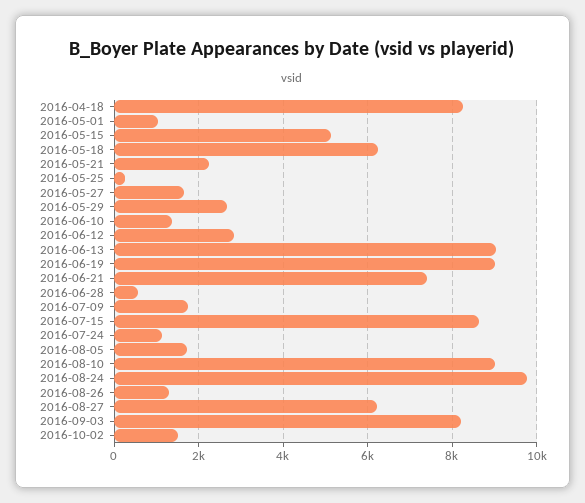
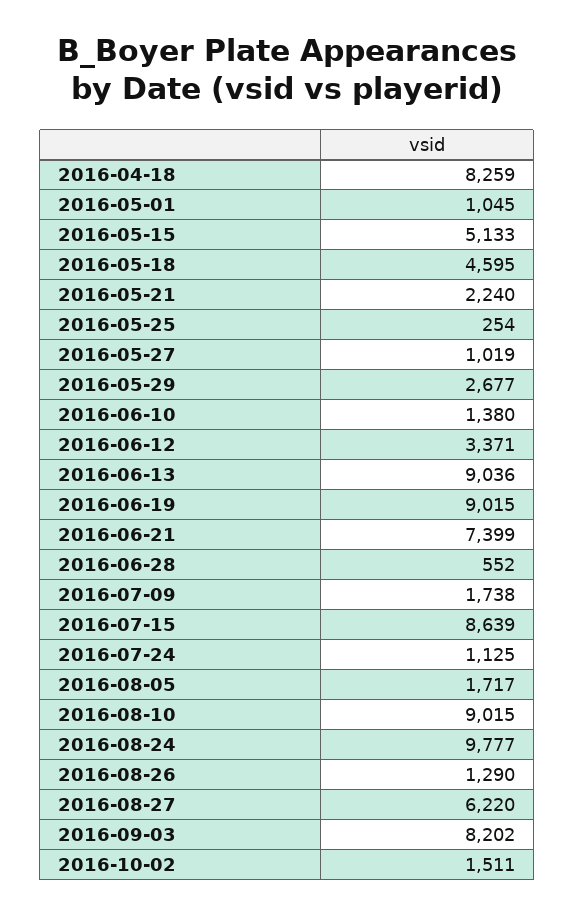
  {
    "2016-04-18": 8259,
    "2016-05-01": 1045,
    "2016-05-15": 5133,
-   "2016-05-18": 6200,
+   "2016-05-18": 4595,
    "2016-05-21": 2240,
    "2016-05-25": 254,
-   "2016-05-27": 1600,
+   "2016-05-27": 1019,
    "2016-05-29": 2677,
    "2016-06-10": 1380,
-   "2016-06-12": 2800,
+   "2016-06-12": 3371,
    "2016-06-13": 9036,
    "2016-06-19": 9015,
    "2016-06-21": 7399,
    "2016-06-28": 552,
    "2016-07-09": 1738,
    "2016-07-15": 8639,
    "2016-07-24": 1125,
    "2016-08-05": 1717,
    "2016-08-10": 9015,
    "2016-08-24": 9777,
    "2016-08-26": 1290,
    "2016-08-27": 6220,
    "2016-09-03": 8202,
    "2016-10-02": 1511
  }

